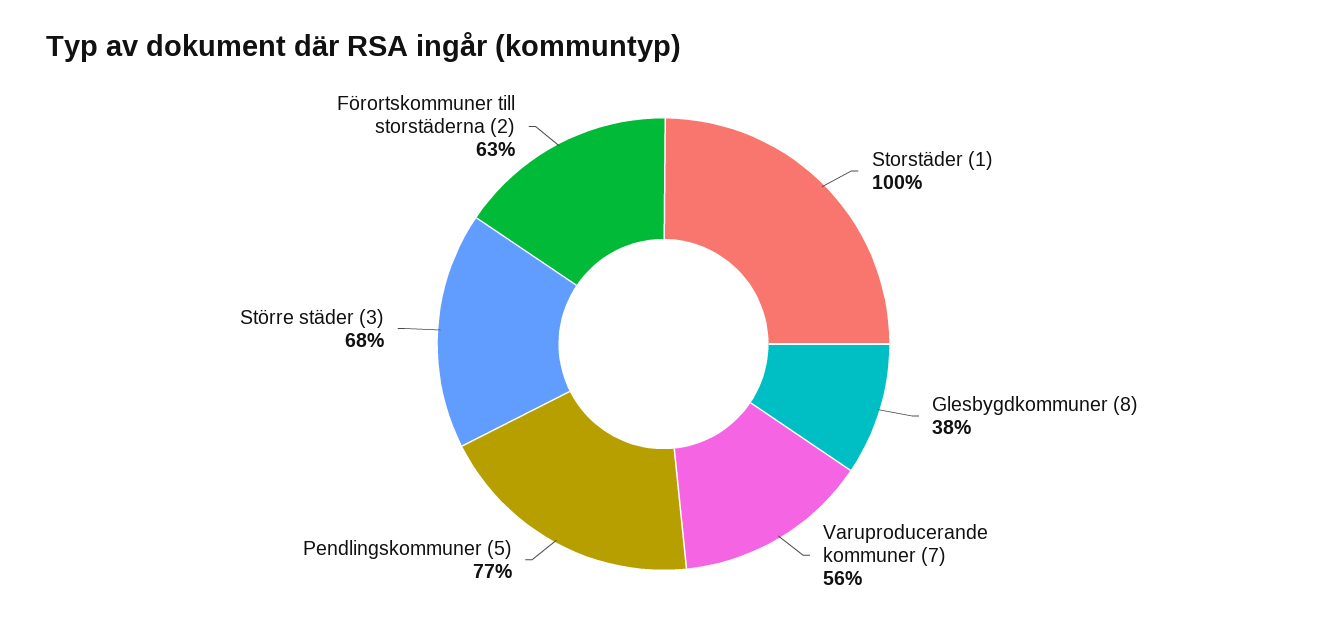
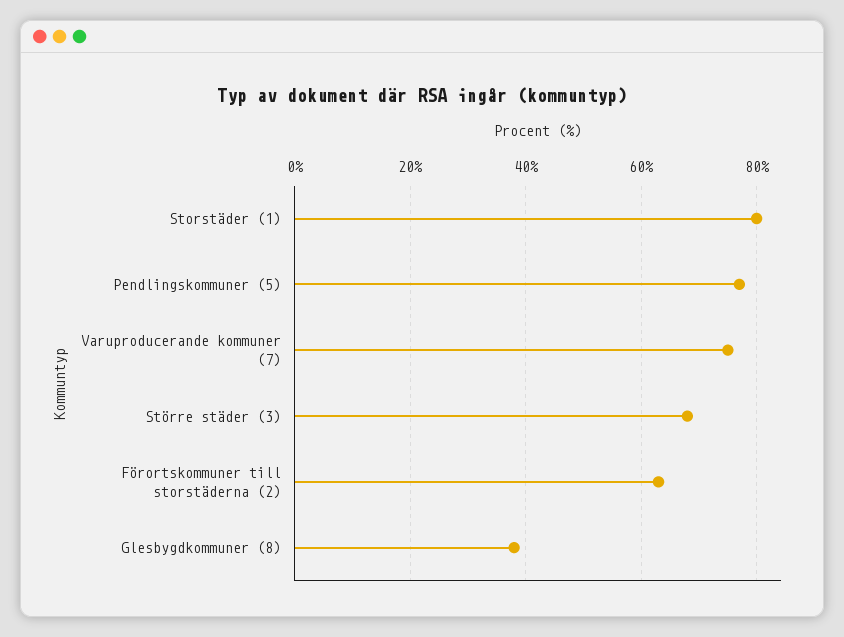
  {
-   "Storstäder (1)": 100,
+   "Storstäder (1)": 80,
    "Glesbygdkommuner (8)": 38,
-   "Varuproducerande kommuner (7)": 56,
+   "Varuproducerande kommuner (7)": 75,
    "Pendlingskommuner (5)": 77,
    "Större städer (3)": 68,
    "Förortskommuner till storstäderna (2)": 63
  }

